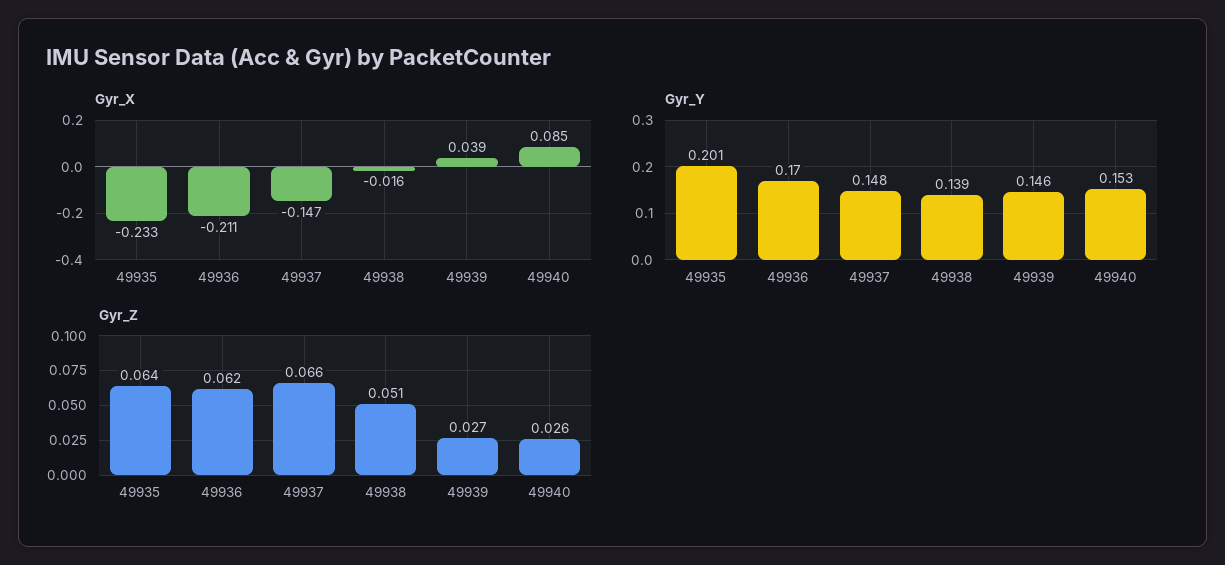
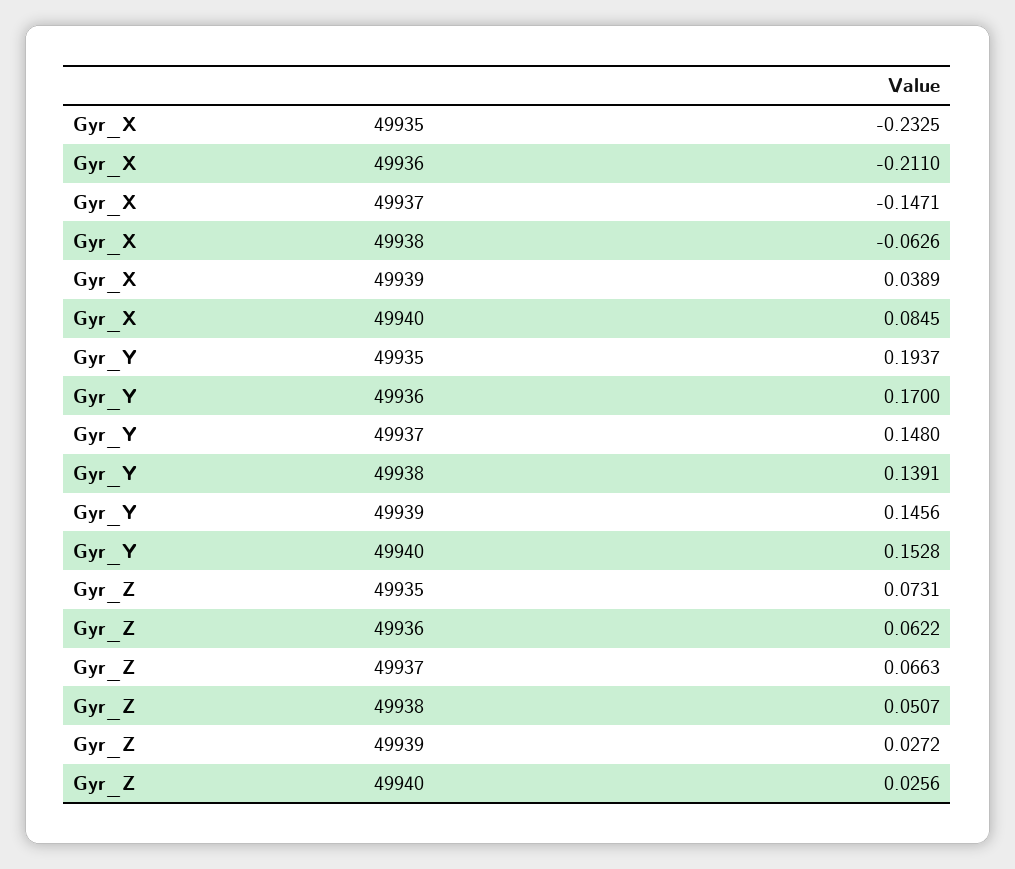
  {
    "Gyr_X": {
      "49935": -0.2325,
      "49936": -0.211,
      "49937": -0.1471,
-     "49938": -0.016,
+     "49938": -0.0626,
      "49939": 0.0389,
      "49940": 0.0845
    },
    "Gyr_Y": {
-     "49935": 0.201,
+     "49935": 0.1937,
      "49936": 0.17,
      "49937": 0.148,
      "49938": 0.1391,
      "49939": 0.1456,
      "49940": 0.1528
    },
    "Gyr_Z": {
-     "49935": 0.064,
+     "49935": 0.0731,
      "49936": 0.0622,
      "49937": 0.0663,
      "49938": 0.0507,
      "49939": 0.0272,
      "49940": 0.0256
    }
  }

